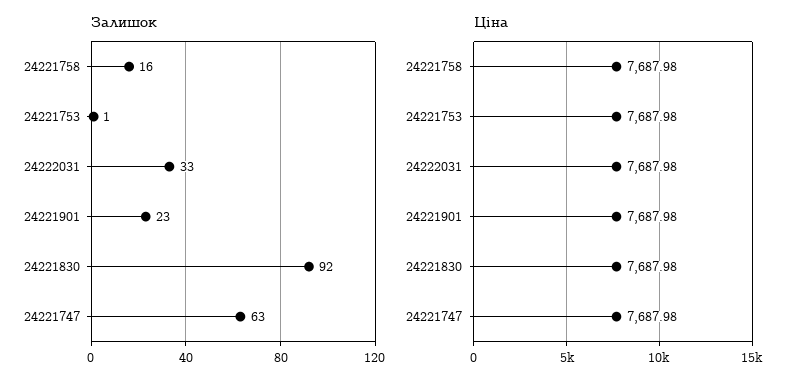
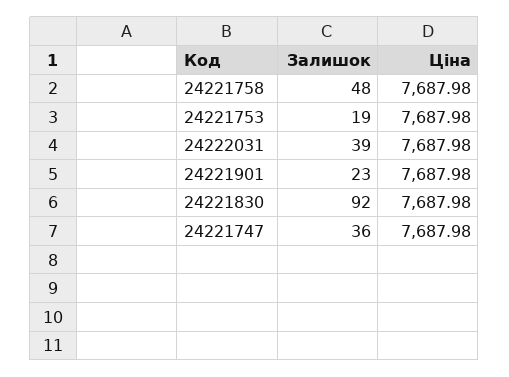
  {
    "Залишок": {
-     "24221758": 16,
+     "24221758": 48,
-     "24221753": 1,
+     "24221753": 19,
-     "24222031": 33,
+     "24222031": 39,
      "24221901": 23,
      "24221830": 92,
-     "24221747": 63
+     "24221747": 36
    },
    "Ціна": {
      "24221758": 7687.98,
      "24221753": 7687.98,
      "24222031": 7687.98,
      "24221901": 7687.98,
      "24221830": 7687.98,
      "24221747": 7687.98
    }
  }

